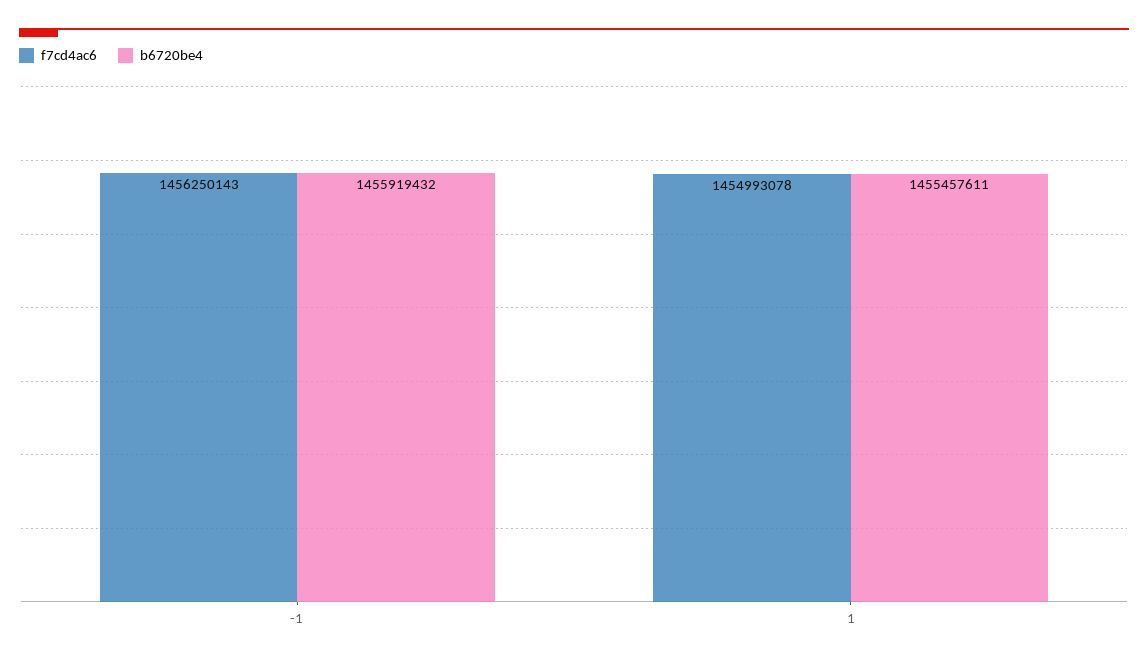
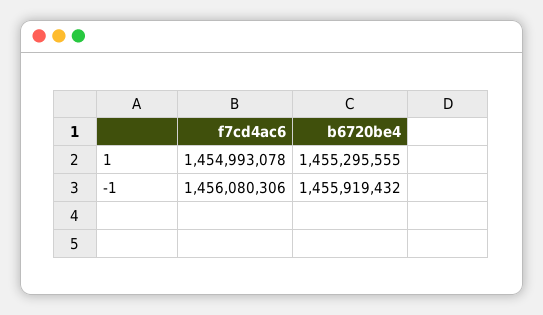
  {
    "f7cd4ac6": {
-     "-1": 1456250143,
+     "-1": 1456080306,
      "1": 1454993078
    },
    "b6720be4": {
      "-1": 1455919432,
-     "1": 1455457611
+     "1": 1455295555
    }
  }

